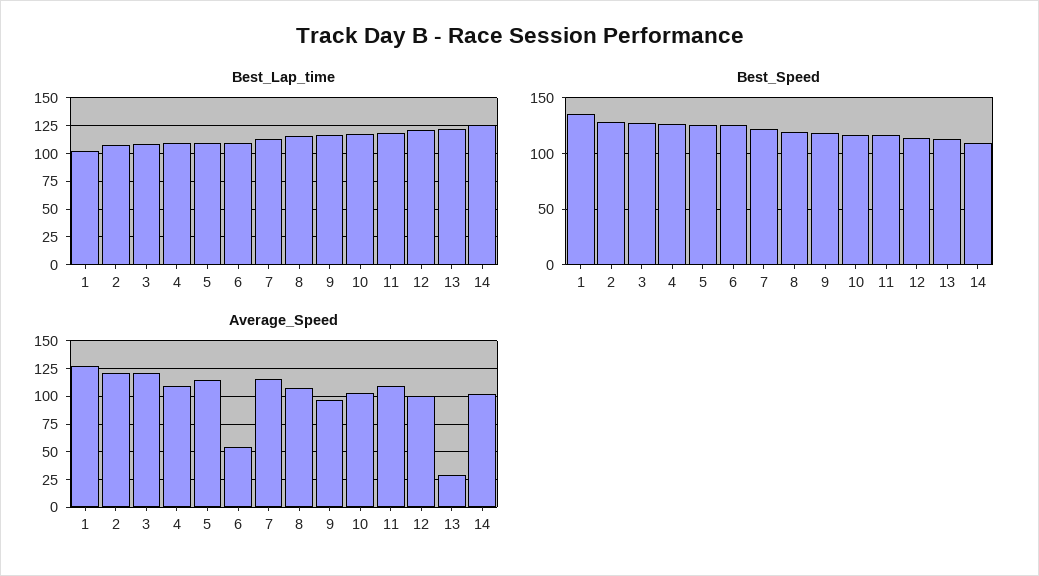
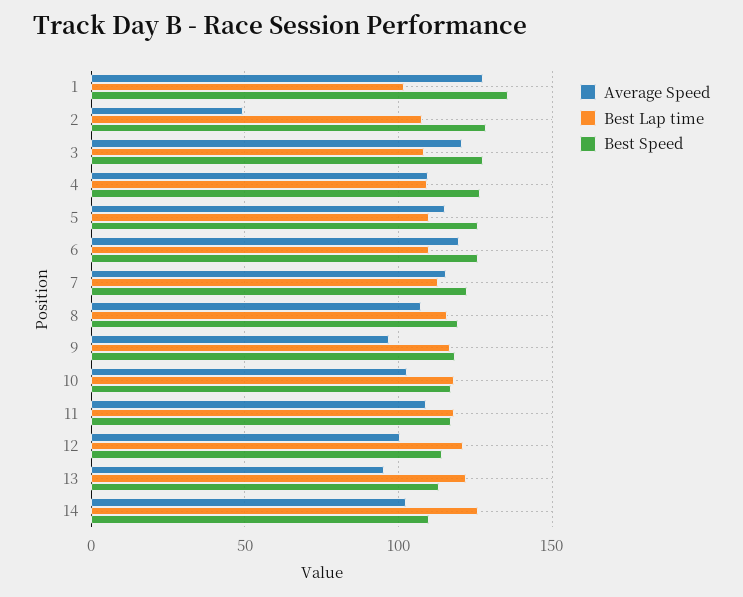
  {
    "Best_Lap_time": {
      "1": 100,
      "2": 110,
      "3": 110,
      "4": 110,
      "5": 110,
      "6": 110,
      "7": 115,
      "8": 115,
      "9": 115,
      "10": 120,
      "11": 120,
      "12": 120,
      "13": 120,
      "14": 125
    },
    "Best_Speed": {
      "1": 135,
      "2": 130,
      "3": 130,
      "4": 125,
      "5": 125,
      "6": 125,
      "7": 120,
      "8": 120,
      "9": 120,
      "10": 115,
      "11": 115,
      "12": 115,
      "13": 115,
      "14": 110
    },
    "Average_Speed": {
      "1": 125,
-     "2": 125,
+     "2": 50,
      "3": 120,
      "4": 110,
      "5": 115,
-     "6": 50,
+     "6": 120,
      "7": 115,
      "8": 105,
      "9": 95,
      "10": 105,
      "11": 110,
      "12": 100,
-     "13": 25,
+     "13": 95,
      "14": 100
    }
  }

